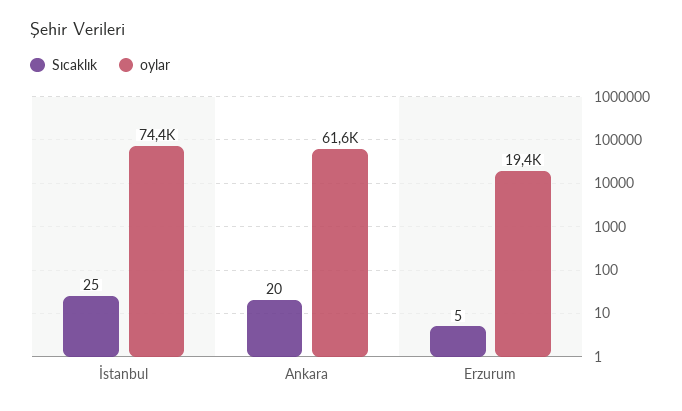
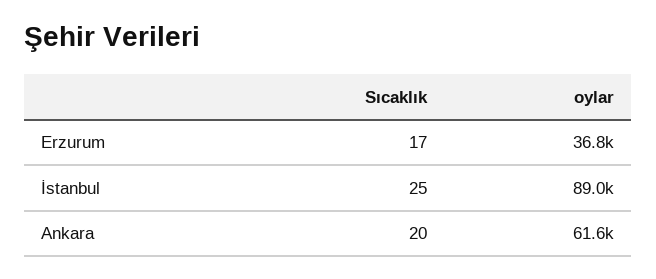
  {
    "Sıcaklık": {
      "İstanbul": 25,
      "Ankara": 20,
-     "Erzurum": 5
+     "Erzurum": 17
    },
    "oylar": {
-     "İstanbul": 74400,
+     "İstanbul": 89000,
      "Ankara": 61600,
-     "Erzurum": 19400
+     "Erzurum": 36800
    }
  }

